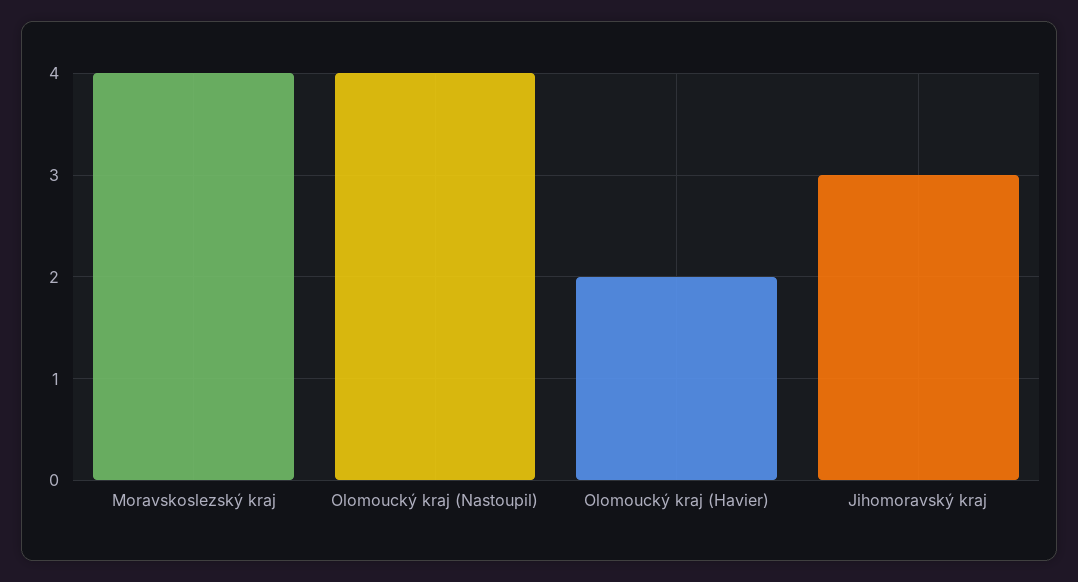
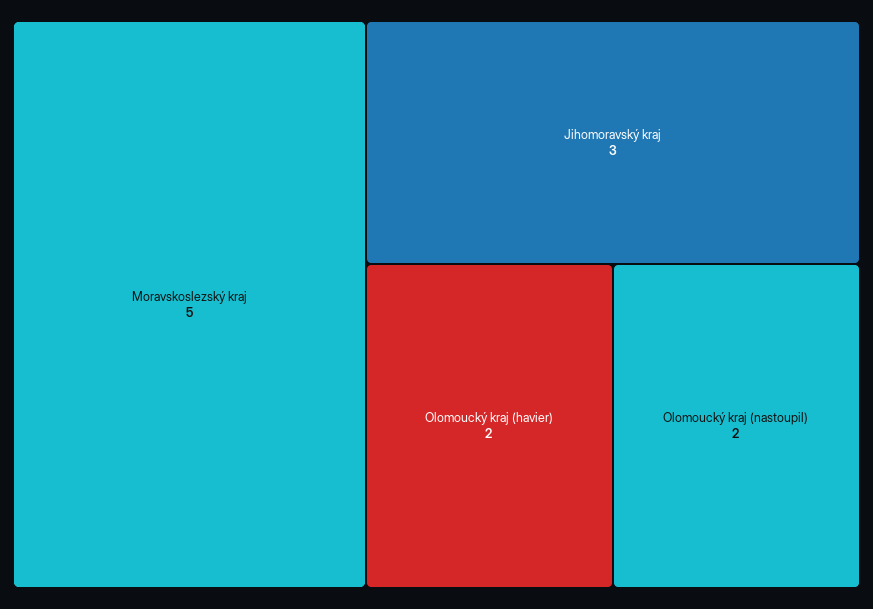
  {
-   "Moravskoslezský kraj": 4,
+   "Moravskoslezský kraj": 5,
-   "Olomoucký kraj (Nastoupil)": 4,
+   "Olomoucký kraj (Nastoupil)": 2,
    "Olomoucký kraj (Havier)": 2,
    "Jihomoravský kraj": 3
  }

